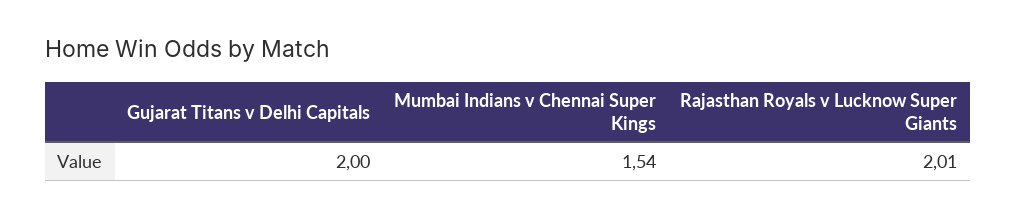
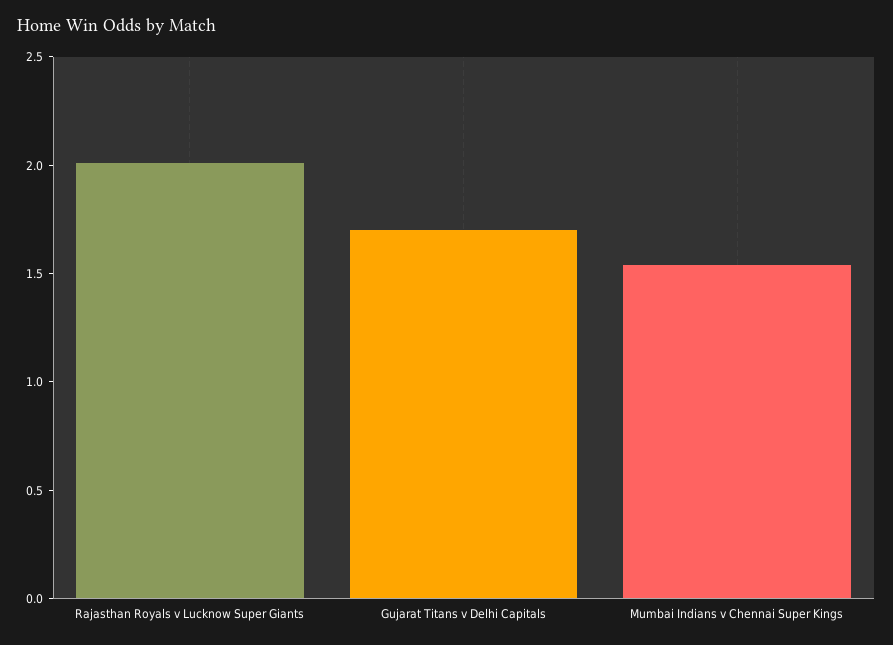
  {
-   "Gujarat Titans v Delhi Capitals": 2,
+   "Gujarat Titans v Delhi Capitals": 1.7,
    "Mumbai Indians v Chennai Super Kings": 1.54,
    "Rajasthan Royals v Lucknow Super Giants": 2.01
  }

